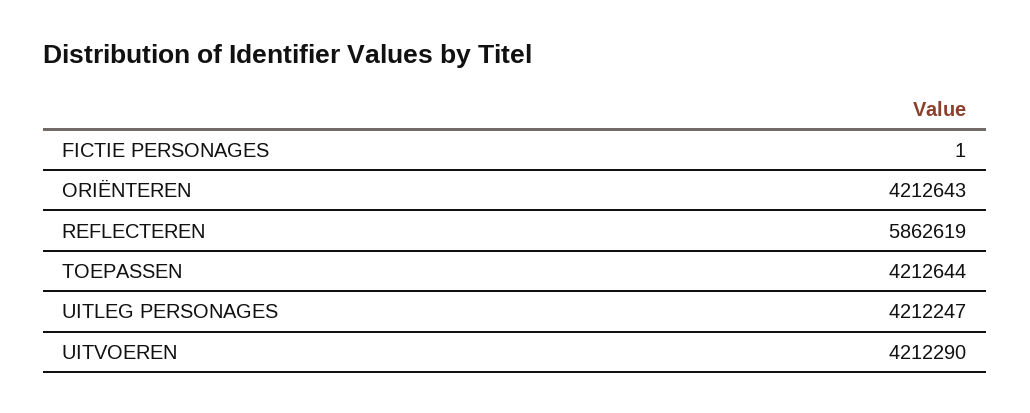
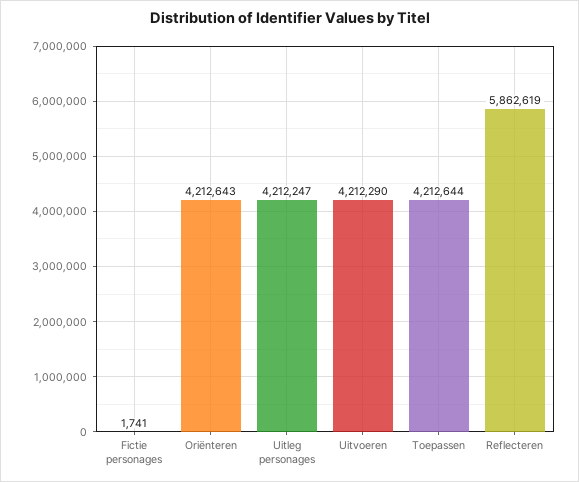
  {
-   "FICTIE PERSONAGES": 1,
+   "FICTIE PERSONAGES": 1741,
    "ORIËNTEREN": 4212643,
    "REFLECTEREN": 5862619,
    "TOEPASSEN": 4212644,
    "UITLEG PERSONAGES": 4212247,
    "UITVOEREN": 4212290
  }

